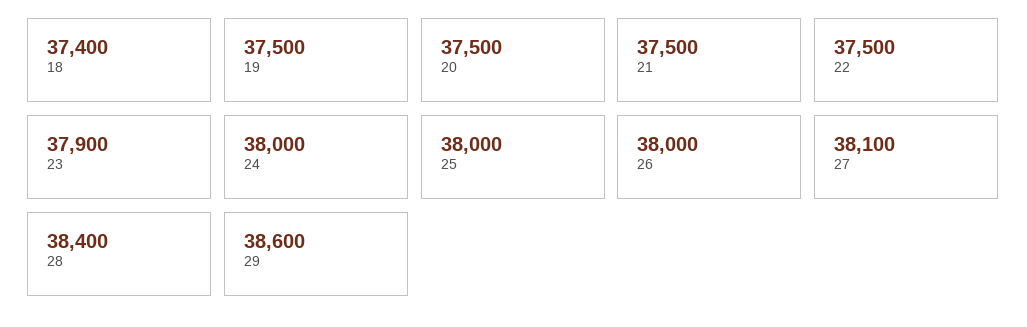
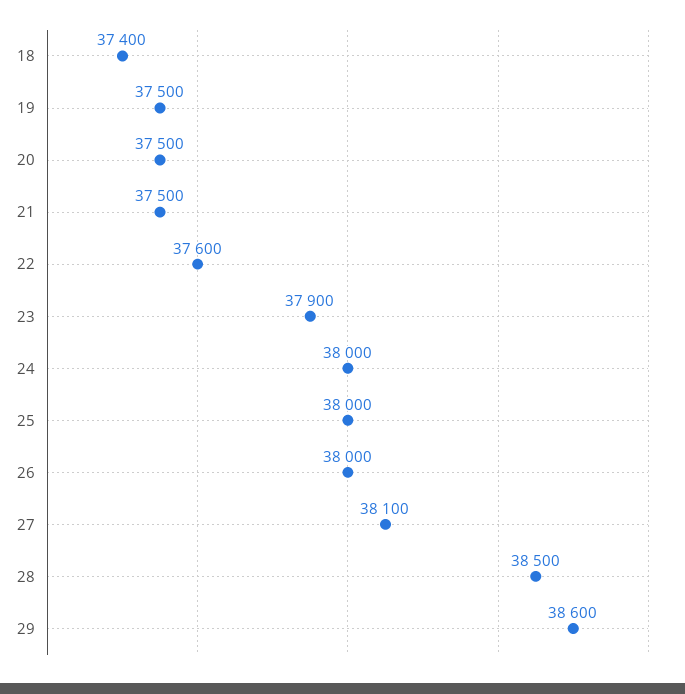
  {
    "18": 37400,
    "19": 37500,
    "20": 37500,
    "21": 37500,
-   "22": 37500,
+   "22": 37600,
    "23": 37900,
    "24": 38000,
    "25": 38000,
    "26": 38000,
    "27": 38100,
-   "28": 38400,
+   "28": 38500,
    "29": 38600
  }

